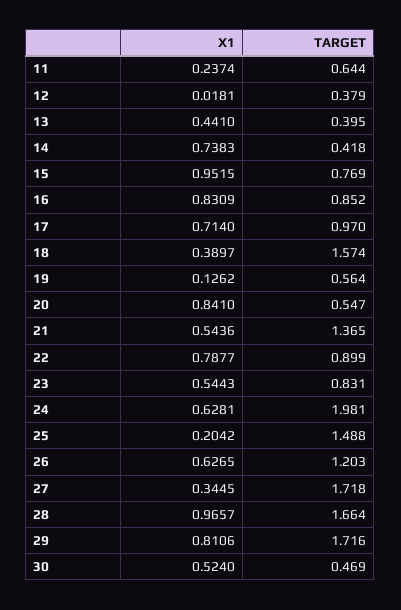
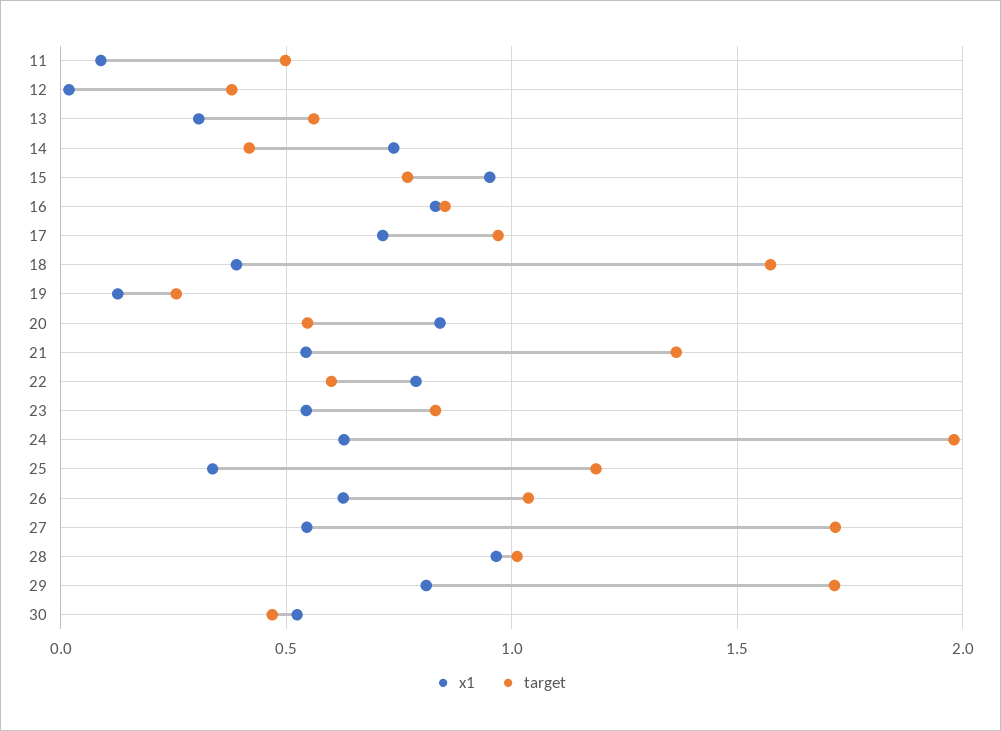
  {
    "X1": {
-     "11": 0.2374,
+     "11": 0.1,
      "12": 0.0181,
-     "13": 0.441,
+     "13": 0.3,
      "14": 0.7383,
      "15": 0.9515,
      "16": 0.8309,
      "17": 0.714,
      "18": 0.3897,
      "19": 0.1262,
      "20": 0.841,
      "21": 0.5436,
      "22": 0.7877,
      "23": 0.5443,
      "24": 0.6281,
-     "25": 0.2042,
+     "25": 0.35,
      "26": 0.6265,
-     "27": 0.3445,
+     "27": 0.55,
      "28": 0.9657,
      "29": 0.8106,
      "30": 0.524
    },
    "TARGET": {
-     "11": 0.644,
+     "11": 0.5,
      "12": 0.379,
-     "13": 0.395,
+     "13": 0.55,
      "14": 0.418,
      "15": 0.769,
      "16": 0.852,
      "17": 0.97,
      "18": 1.574,
-     "19": 0.564,
+     "19": 0.25,
      "20": 0.547,
      "21": 1.365,
-     "22": 0.899,
+     "22": 0.6,
      "23": 0.831,
      "24": 1.981,
-     "25": 1.488,
+     "25": 1.2,
-     "26": 1.203,
+     "26": 1.05,
      "27": 1.718,
-     "28": 1.664,
+     "28": 1,
      "29": 1.716,
      "30": 0.469
    }
  }

